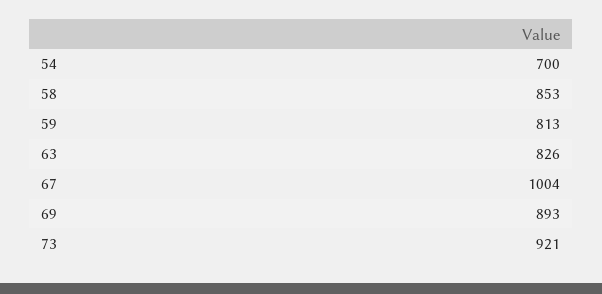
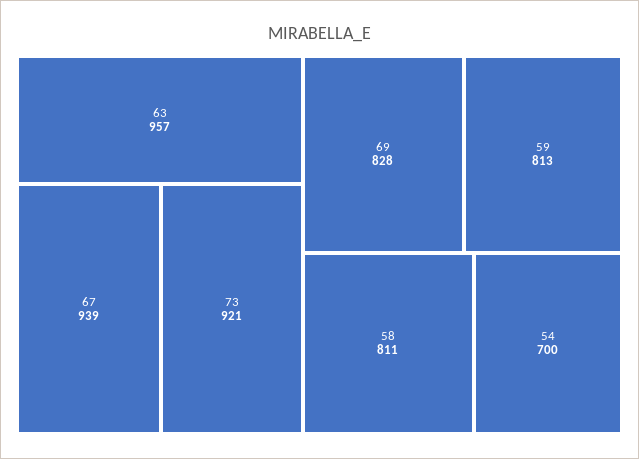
  {
    "54": 700,
-   "58": 853,
+   "58": 811,
    "59": 813,
-   "63": 826,
+   "63": 957,
-   "67": 1004,
+   "67": 939,
-   "69": 893,
+   "69": 828,
    "73": 921
  }

